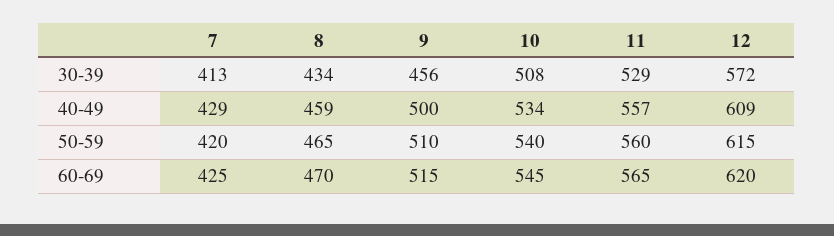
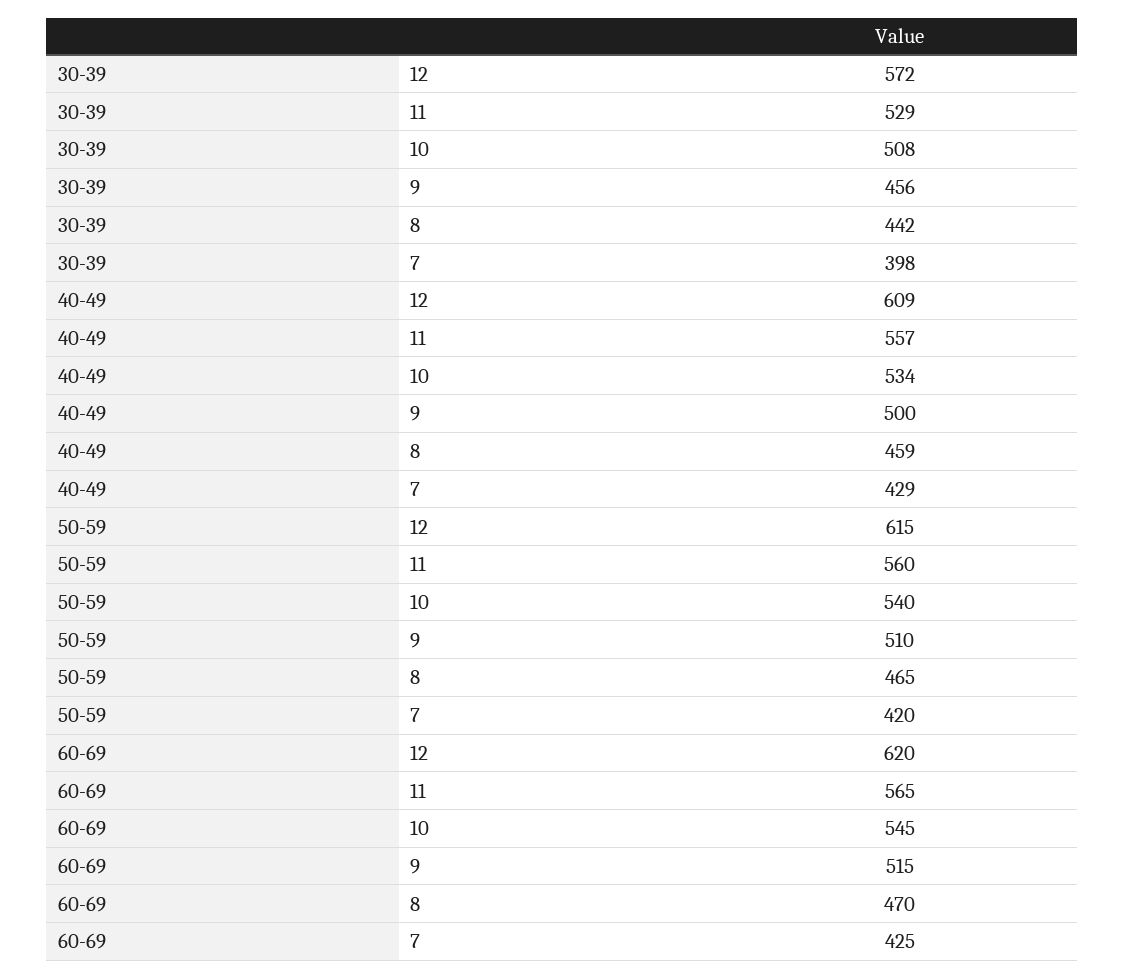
  {
    "7": {
-     "30-39": 413,
+     "30-39": 398,
      "40-49": 429,
      "50-59": 420,
      "60-69": 425
    },
    "8": {
-     "30-39": 434,
+     "30-39": 442,
      "40-49": 459,
      "50-59": 465,
      "60-69": 470
    },
    "9": {
      "30-39": 456,
      "40-49": 500,
      "50-59": 510,
      "60-69": 515
    },
    "10": {
      "30-39": 508,
      "40-49": 534,
      "50-59": 540,
      "60-69": 545
    },
    "11": {
      "30-39": 529,
      "40-49": 557,
      "50-59": 560,
      "60-69": 565
    },
    "12": {
      "30-39": 572,
      "40-49": 609,
      "50-59": 615,
      "60-69": 620
    }
  }

